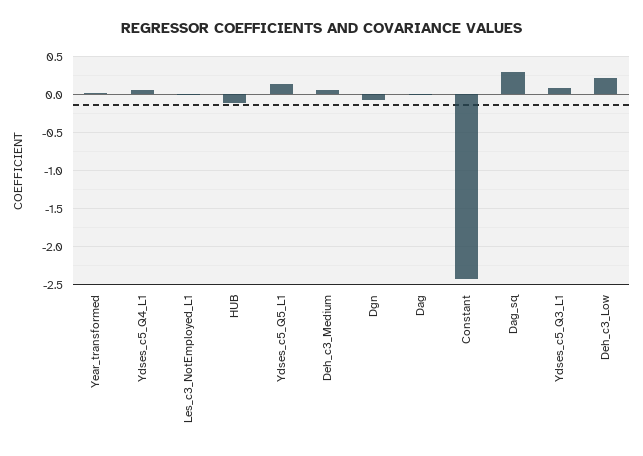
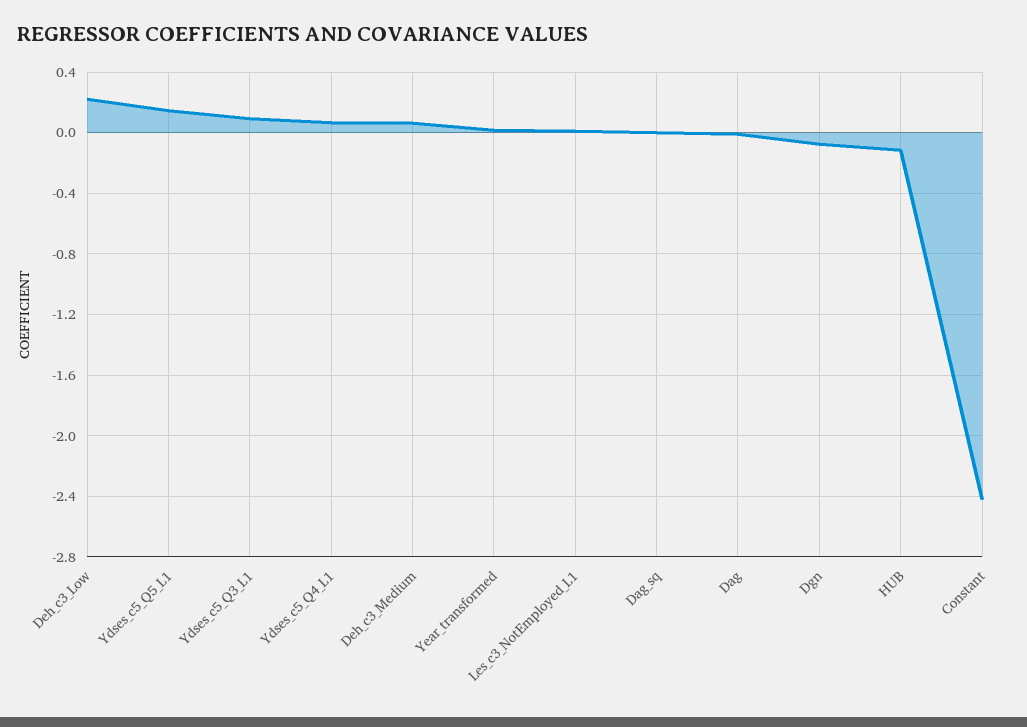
  {
    "Year_transformed": 0,
    "Ydses_c5_Q4_L1": 0.05,
    "Les_c3_NotEmployed_L1": 0,
    "HUB": -0.1,
    "Ydses_c5_Q5_L1": 0.15,
    "Deh_c3_Medium": 0.05,
    "Dgn": -0.1,
    "Dag": 0,
    "Constant": -2.4,
-   "Dag_sq": 0.3,
+   "Dag_sq": 0,
    "Ydses_c5_Q3_L1": 0.1,
    "Deh_c3_Low": 0.2
  }

